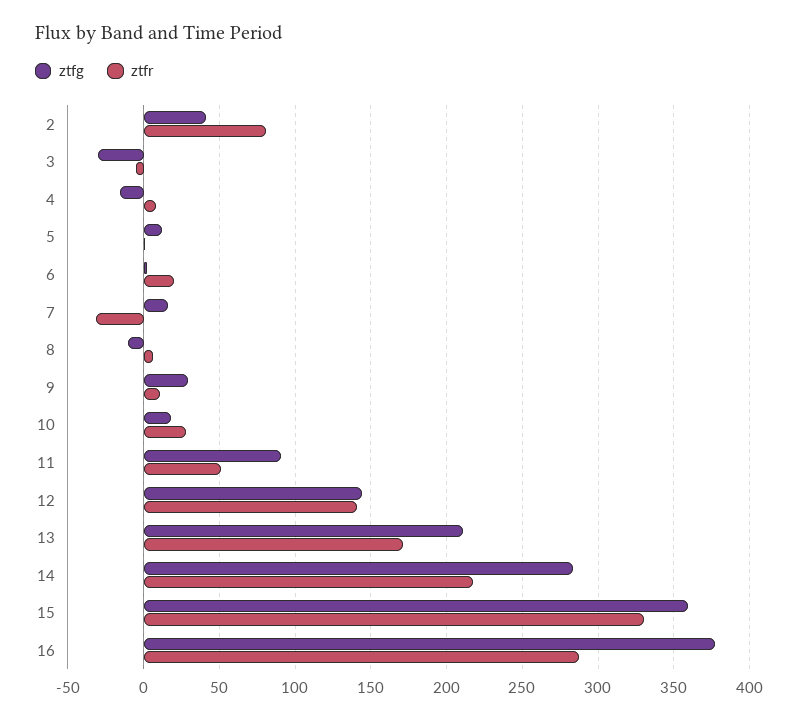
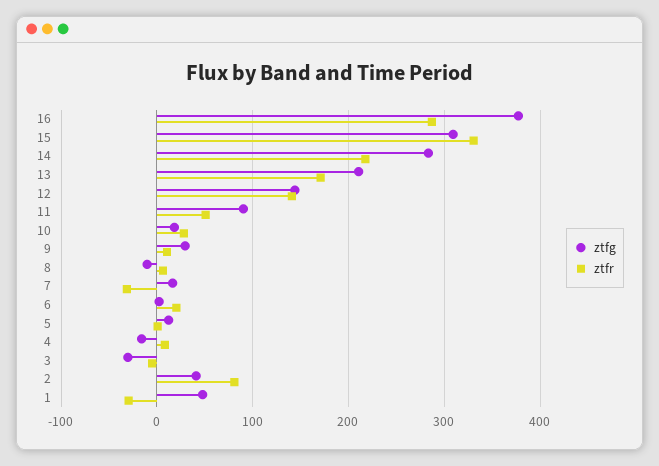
  {
    "ztfg": {
      "2": 40,
      "3": -30,
      "4": -15,
      "5": 10,
      "6": 0,
      "7": 15,
      "8": -10,
      "9": 30,
      "10": 20,
      "11": 90,
      "12": 145,
      "13": 210,
      "14": 285,
-     "15": 360,
+     "15": 310,
-     "16": 375
+     "16": 375,
+     "1": 50
    },
    "ztfr": {
      "2": 80,
      "3": -5,
      "4": 10,
      "5": 0,
      "6": 20,
      "7": -30,
      "8": 5,
      "9": 10,
      "10": 30,
      "11": 50,
      "12": 140,
      "13": 170,
      "14": 220,
      "15": 330,
-     "16": 285
+     "16": 285,
+     "1": -30
    }
  }

